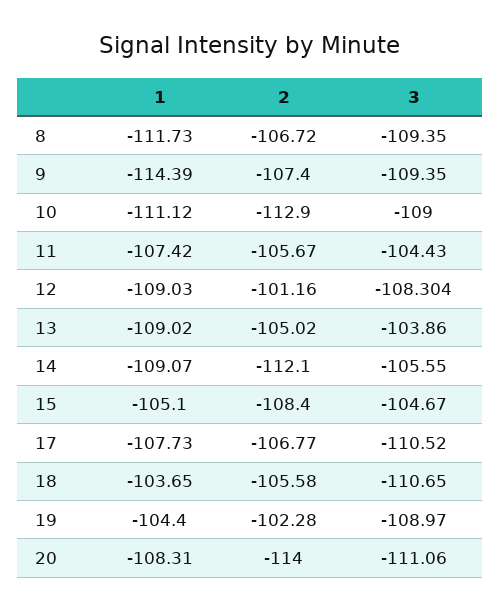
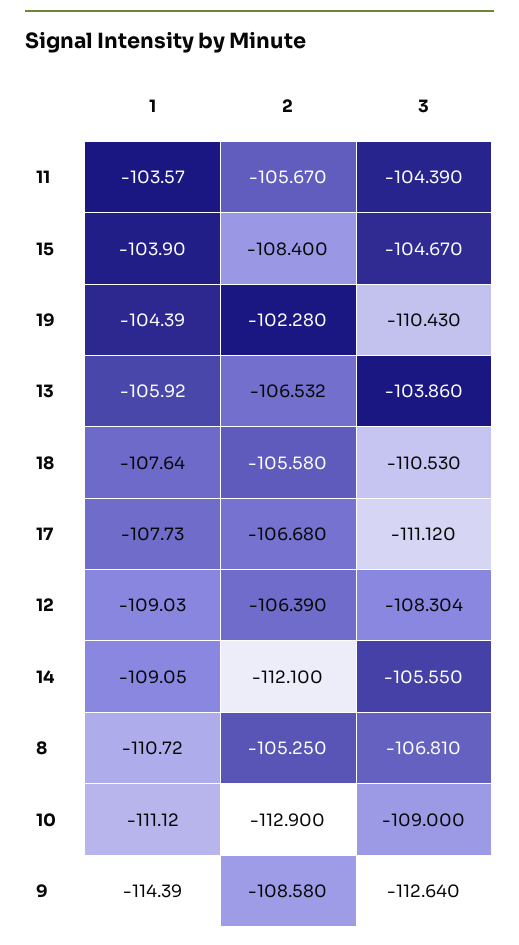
  {
    "1": {
-     "8": -111.73,
+     "8": -110.72,
      "9": -114.39,
      "10": -111.12,
-     "11": -107.42,
+     "11": -103.57,
      "12": -109.03,
-     "13": -109.02,
+     "13": -105.92,
-     "14": -109.07,
+     "14": -109.05,
-     "15": -105.1,
+     "15": -103.9,
      "17": -107.73,
-     "18": -103.65,
+     "18": -107.64,
-     "19": -104.4,
+     "19": -104.39
-     "20": -108.31
    },
    "2": {
-     "8": -106.72,
+     "8": -105.25,
-     "9": -107.4,
+     "9": -108.58,
      "10": -112.9,
      "11": -105.67,
-     "12": -101.16,
+     "12": -106.39,
-     "13": -105.02,
+     "13": -106.532,
      "14": -112.1,
      "15": -108.4,
-     "17": -106.77,
+     "17": -106.68,
      "18": -105.58,
-     "19": -102.28,
+     "19": -102.28
-     "20": -114
    },
    "3": {
-     "8": -109.35,
+     "8": -106.81,
-     "9": -109.35,
+     "9": -112.64,
      "10": -109,
-     "11": -104.43,
+     "11": -104.39,
      "12": -108.304,
      "13": -103.86,
      "14": -105.55,
      "15": -104.67,
-     "17": -110.52,
+     "17": -111.12,
-     "18": -110.65,
+     "18": -110.53,
-     "19": -108.97,
+     "19": -110.43
-     "20": -111.06
    }
  }

